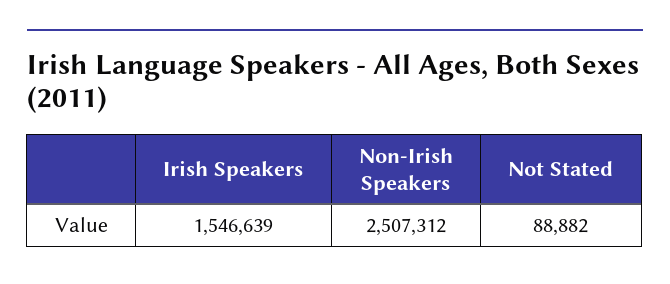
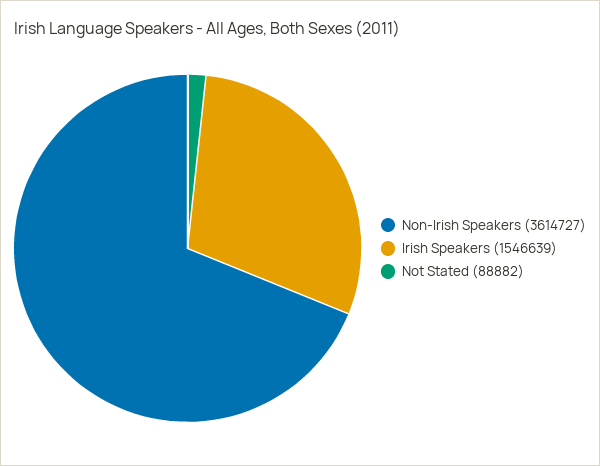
  {
    "Irish Speakers": 1546639,
-   "Non-Irish Speakers": 2507312,
+   "Non-Irish Speakers": 3614727,
    "Not Stated": 88882
  }

